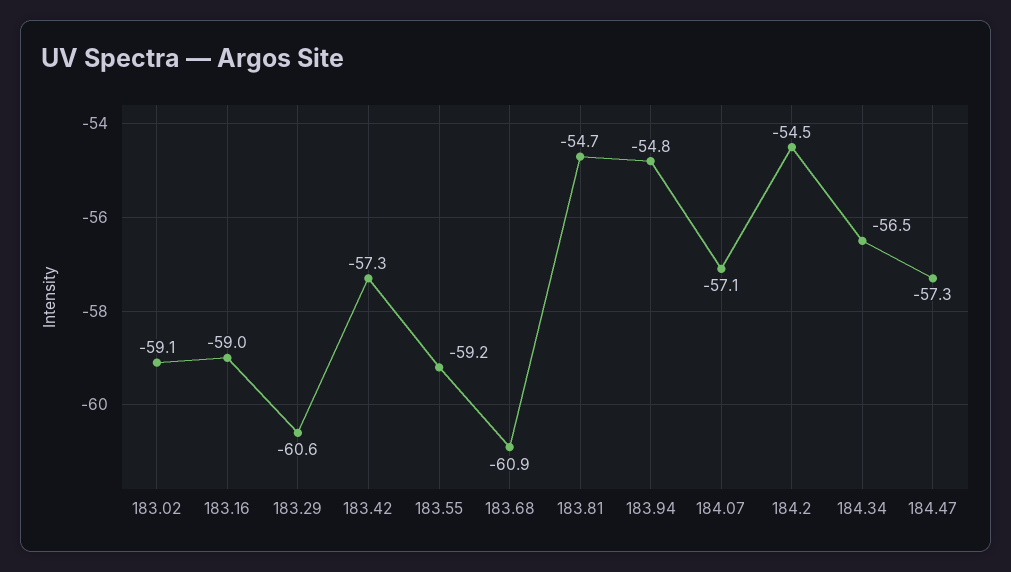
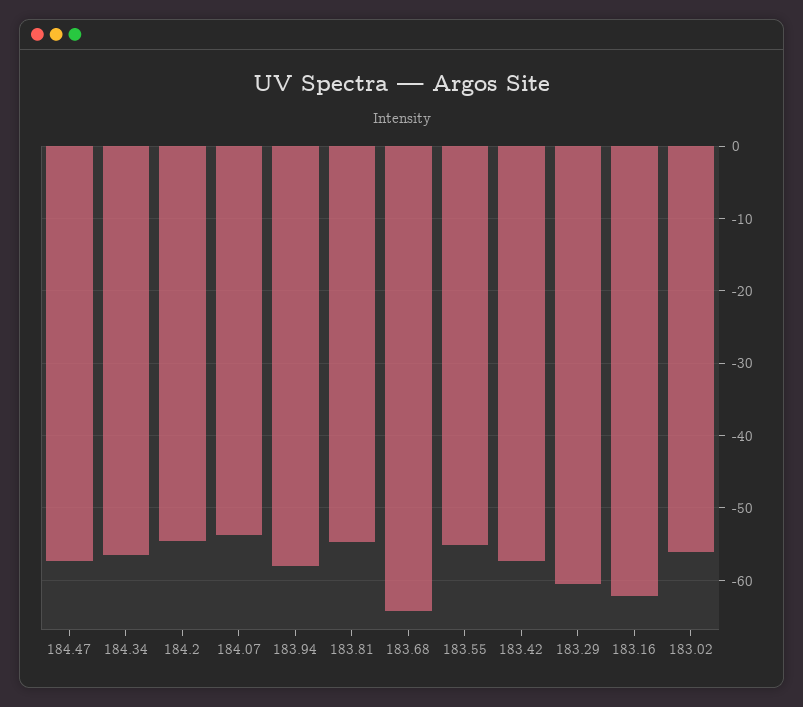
  {
-   "183.02": -59.1,
+   "183.02": -56,
-   "183.16": -59,
+   "183.16": -62,
    "183.29": -60.6,
    "183.42": -57.3,
-   "183.55": -59.2,
+   "183.55": -55,
-   "183.68": -60.9,
+   "183.68": -64,
    "183.81": -54.7,
-   "183.94": -54.8,
+   "183.94": -58,
-   "184.07": -57.1,
+   "184.07": -54,
    "184.2": -54.5,
    "184.34": -56.5,
    "184.47": -57.3
  }

